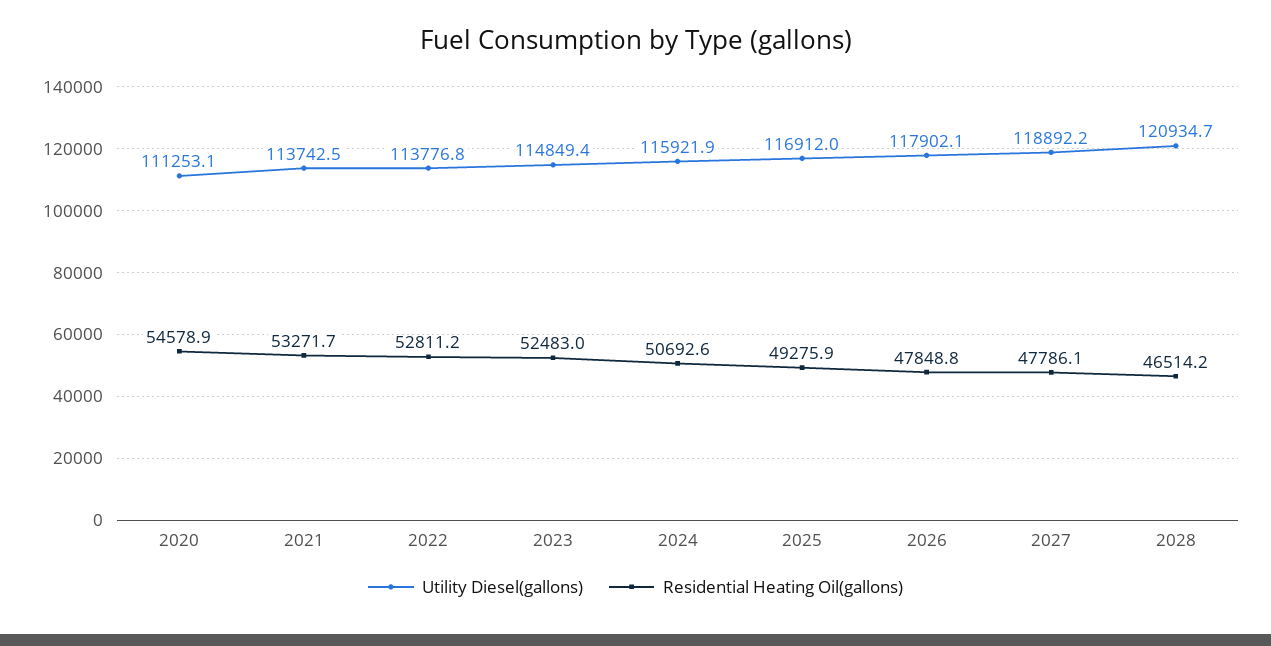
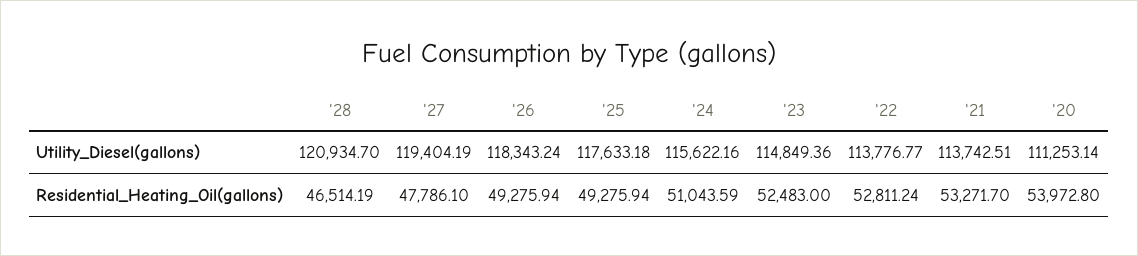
  {
    "Utility Diesel(gallons)": {
      "2020": 111253.14,
      "2021": 113742.51,
      "2022": 113776.77,
      "2023": 114849.36,
-     "2024": 115921.9,
+     "2024": 115622.16,
-     "2025": 116912,
+     "2025": 117633.18,
-     "2026": 117902.1,
+     "2026": 118343.24,
-     "2027": 118892.2,
+     "2027": 119404.19,
      "2028": 120934.7
    },
    "Residential Heating Oil(gallons)": {
-     "2020": 54578.9,
+     "2020": 53972.8,
      "2021": 53271.7,
      "2022": 52811.24,
      "2023": 52483,
-     "2024": 50692.6,
+     "2024": 51043.59,
      "2025": 49275.94,
-     "2026": 47848.8,
+     "2026": 49275.94,
      "2027": 47786.1,
      "2028": 46514.19
    }
  }

